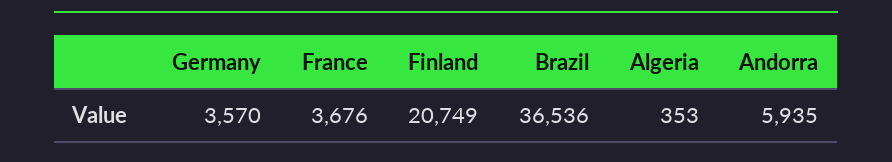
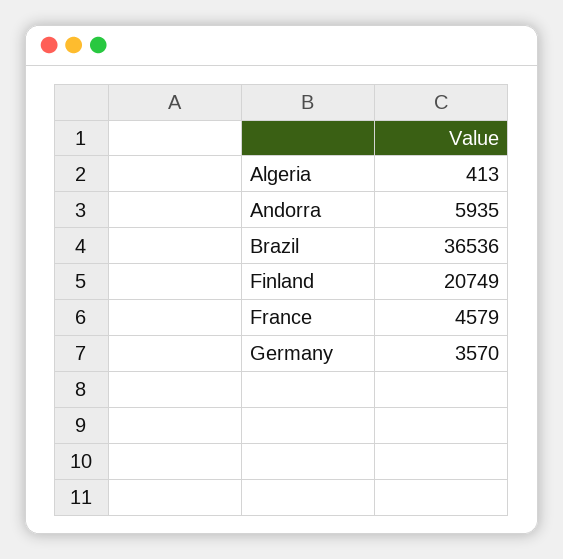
  {
    "Germany": 3570,
-   "France": 3676,
+   "France": 4579,
    "Finland": 20749,
    "Brazil": 36536,
-   "Algeria": 353,
+   "Algeria": 413,
    "Andorra": 5935
  }

